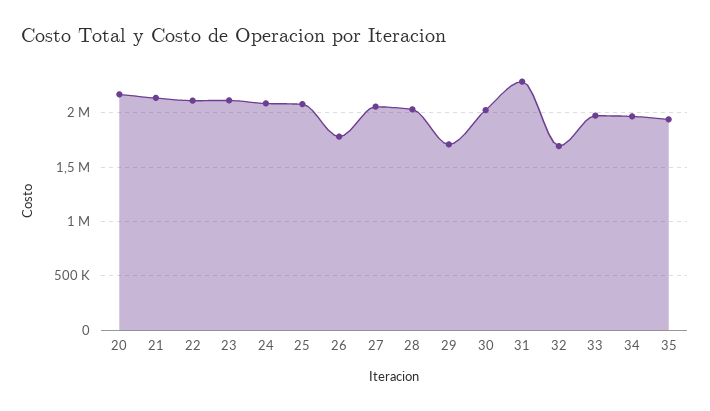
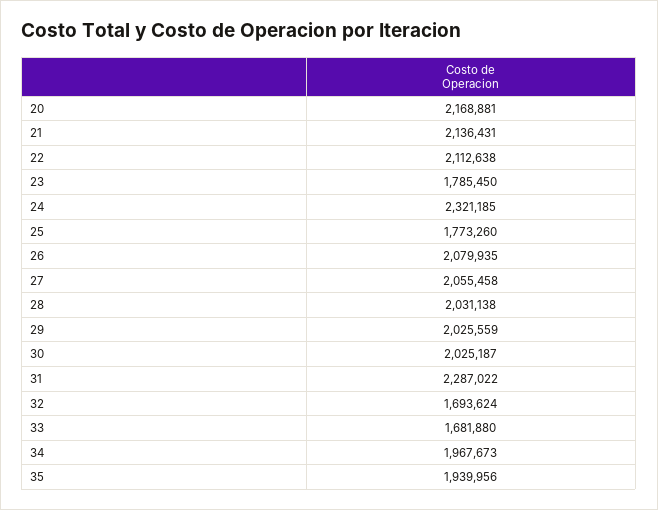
  {
    "20": 2168881,
    "21": 2136431,
    "22": 2112638,
-   "23": 2100000,
+   "23": 1785450,
-   "24": 2100000,
+   "24": 2321185,
-   "25": 2100000,
+   "25": 1773260,
-   "26": 1800000,
+   "26": 2079935,
    "27": 2055458,
    "28": 2031138,
-   "29": 1700000,
+   "29": 2025559,
    "30": 2025187,
    "31": 2287022,
    "32": 1693624,
-   "33": 2000000,
+   "33": 1681880,
    "34": 1967673,
    "35": 1939956
  }

